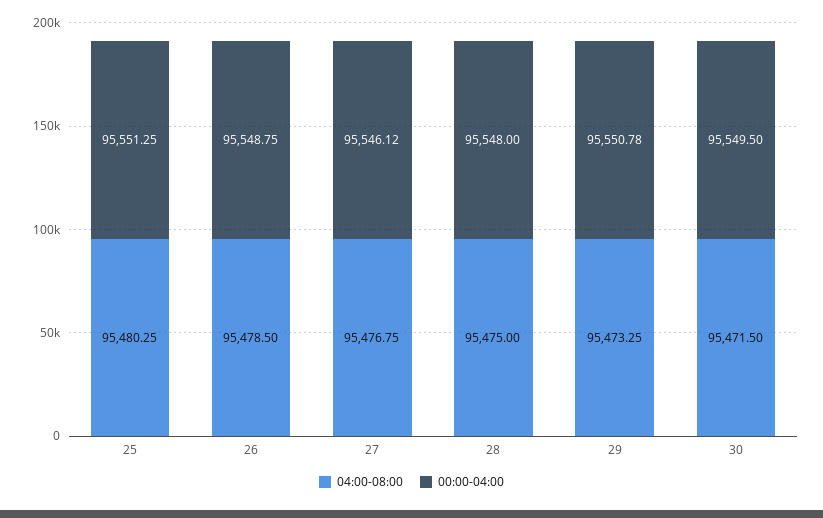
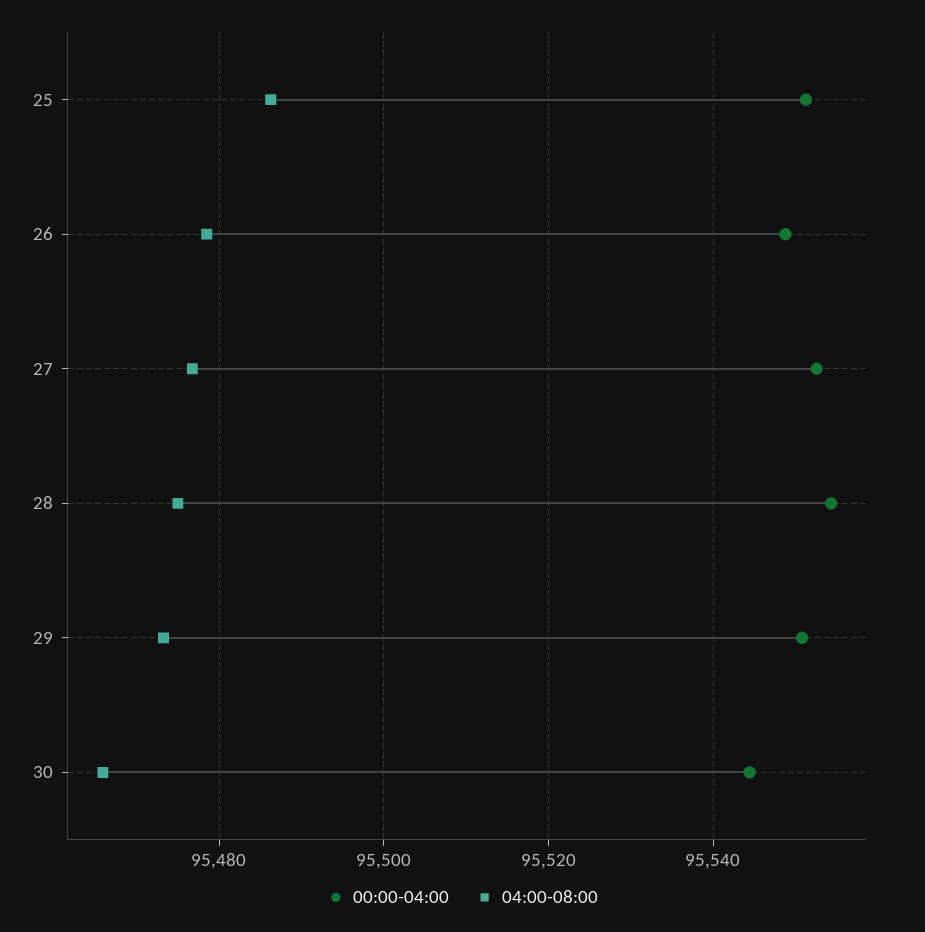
  {
    "04:00-08:00": {
-     "25": 95480.25,
+     "25": 95486,
      "26": 95478.5,
      "27": 95476.75,
      "28": 95475,
      "29": 95473.25,
-     "30": 95471.5
+     "30": 95466
    },
    "00:00-04:00": {
      "25": 95551.25,
      "26": 95548.75,
-     "27": 95546.12,
+     "27": 95552,
-     "28": 95548,
+     "28": 95554,
      "29": 95550.78,
-     "30": 95549.5
+     "30": 95544
    }
  }

